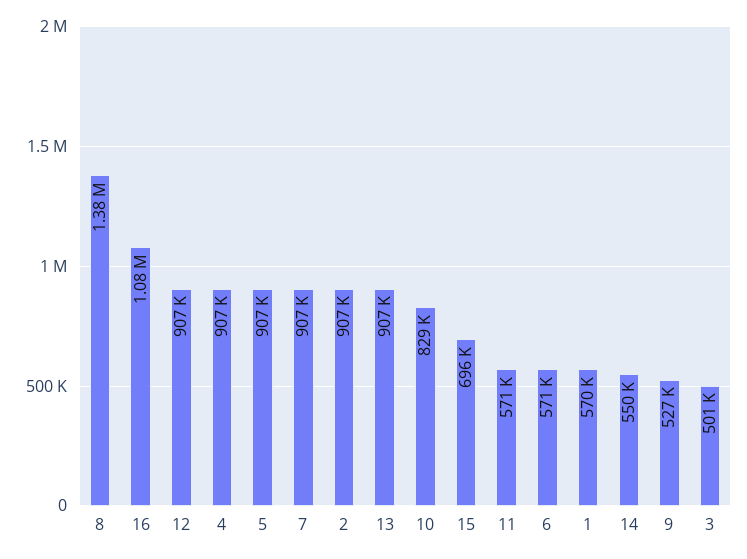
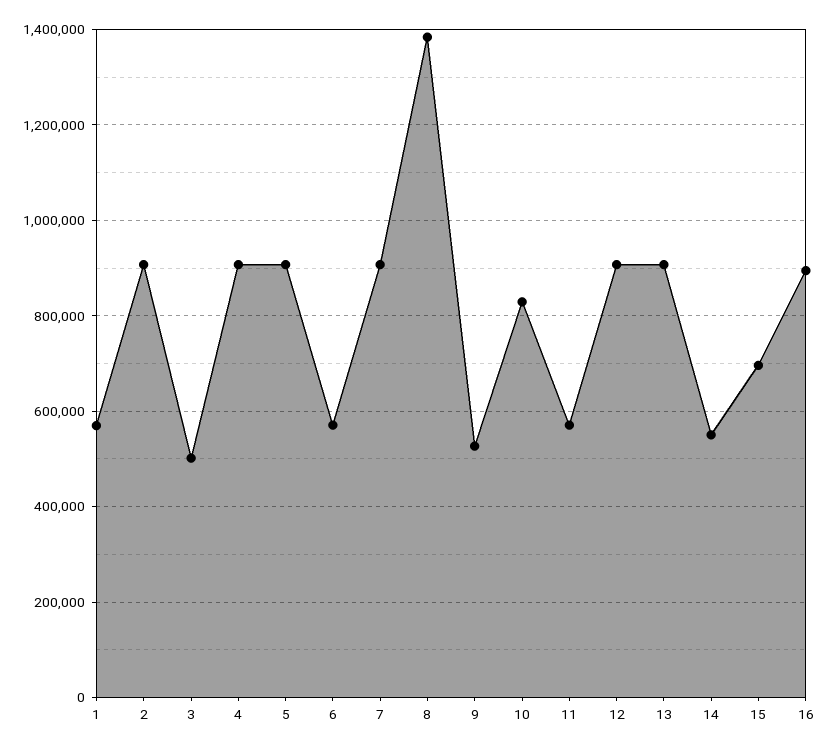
  {
    "8": 1380000,
-   "16": 1080000,
+   "16": 900000,
    "12": 907000,
    "4": 907000,
    "5": 907000,
    "7": 907000,
    "2": 907000,
    "13": 907000,
    "10": 829000,
    "15": 696000,
    "11": 571000,
    "6": 571000,
    "1": 570000,
    "14": 550000,
    "9": 527000,
    "3": 501000
  }

